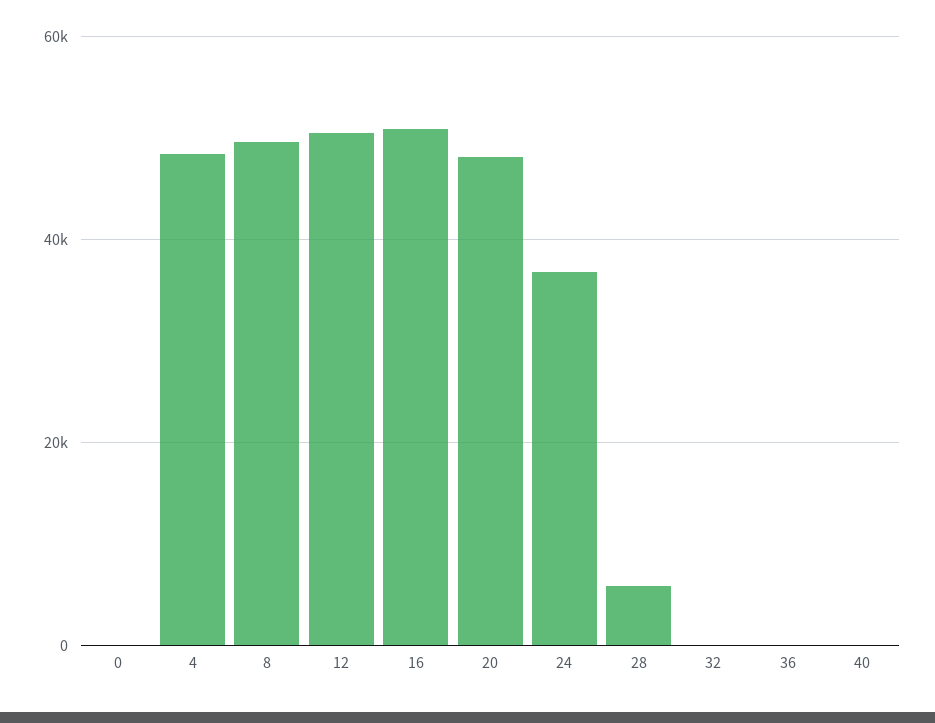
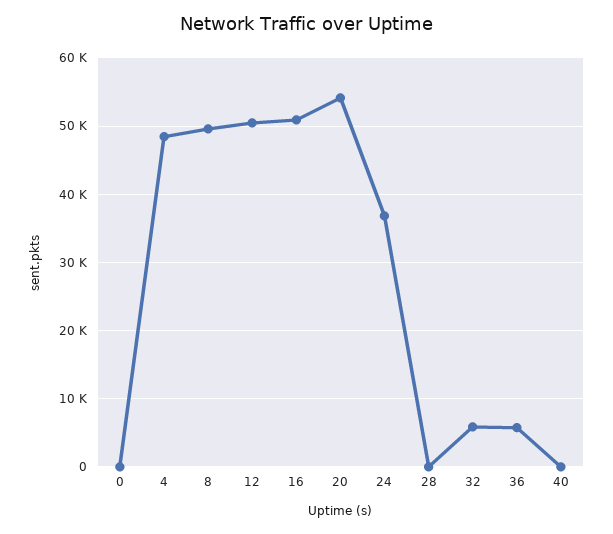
  {
    "0": 0,
    "4": 48000,
    "8": 50000,
    "12": 50000,
    "16": 51000,
-   "20": 48000,
+   "20": 54000,
    "24": 37000,
-   "28": 6000,
+   "28": 0,
-   "32": 0,
+   "32": 6000,
-   "36": 0,
+   "36": 6000,
    "40": 0
  }

